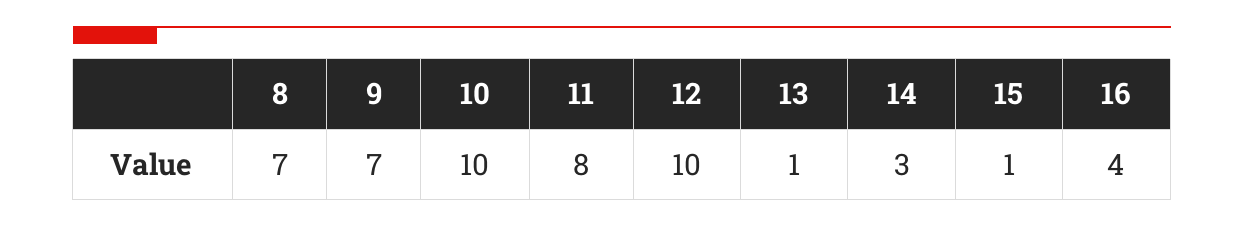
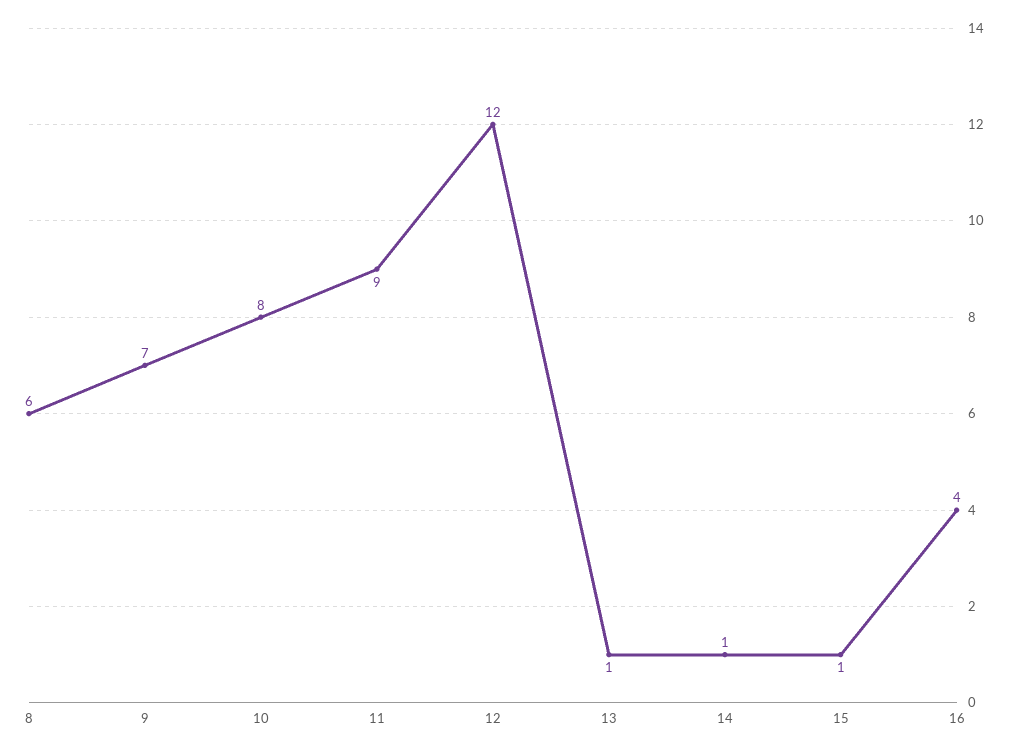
  {
-   "8": 7,
+   "8": 6,
    "9": 7,
-   "10": 10,
+   "10": 8,
-   "11": 8,
+   "11": 9,
-   "12": 10,
+   "12": 12,
    "13": 1,
-   "14": 3,
+   "14": 1,
    "15": 1,
    "16": 4
  }

